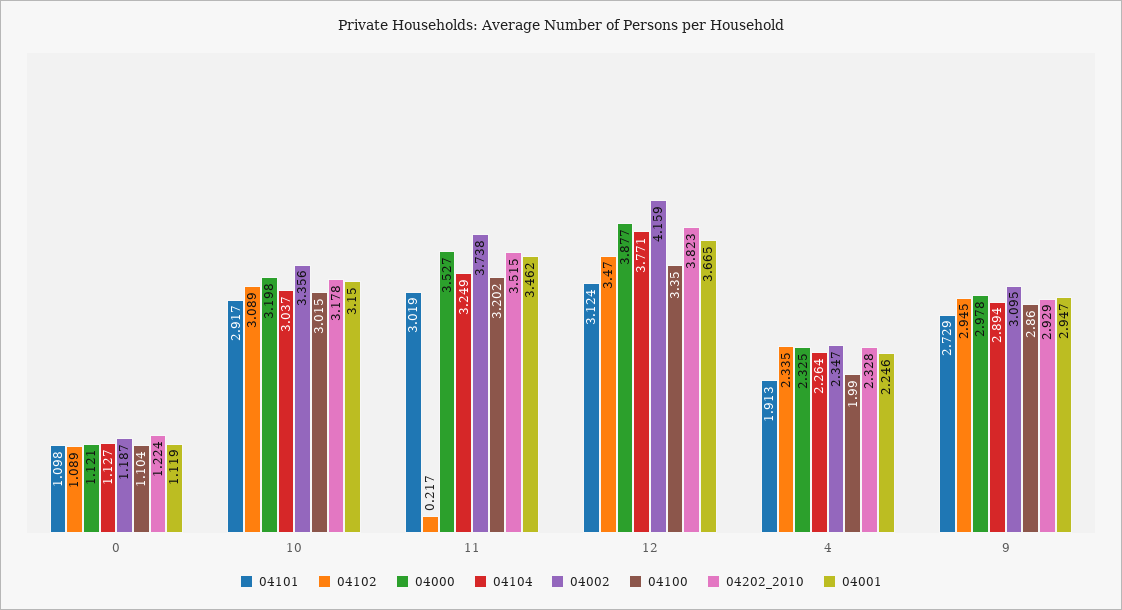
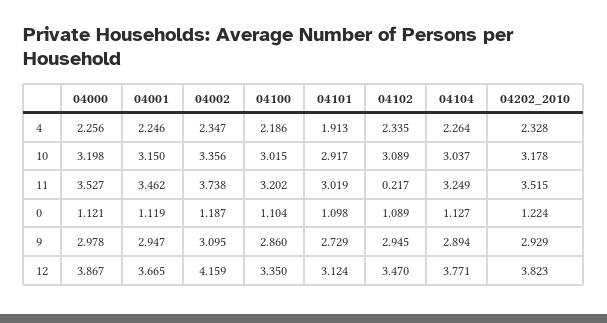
  {
    "04101": {
      "0": 1.098,
      "10": 2.917,
      "11": 3.019,
      "12": 3.124,
      "4": 1.913,
      "9": 2.729
    },
    "04102": {
      "0": 1.089,
      "10": 3.089,
      "11": 0.217,
      "12": 3.47,
      "4": 2.335,
      "9": 2.945
    },
    "04000": {
      "0": 1.121,
      "10": 3.198,
      "11": 3.527,
-     "12": 3.877,
+     "12": 3.867,
-     "4": 2.325,
+     "4": 2.256,
      "9": 2.978
    },
    "04104": {
      "0": 1.127,
      "10": 3.037,
      "11": 3.249,
      "12": 3.771,
      "4": 2.264,
      "9": 2.894
    },
    "04002": {
      "0": 1.187,
      "10": 3.356,
      "11": 3.738,
      "12": 4.159,
      "4": 2.347,
      "9": 3.095
    },
    "04100": {
      "0": 1.104,
      "10": 3.015,
      "11": 3.202,
      "12": 3.35,
-     "4": 1.99,
+     "4": 2.186,
      "9": 2.86
    },
    "04202_2010": {
      "0": 1.224,
      "10": 3.178,
      "11": 3.515,
      "12": 3.823,
      "4": 2.328,
      "9": 2.929
    },
    "04001": {
      "0": 1.119,
      "10": 3.15,
      "11": 3.462,
      "12": 3.665,
      "4": 2.246,
      "9": 2.947
    }
  }

